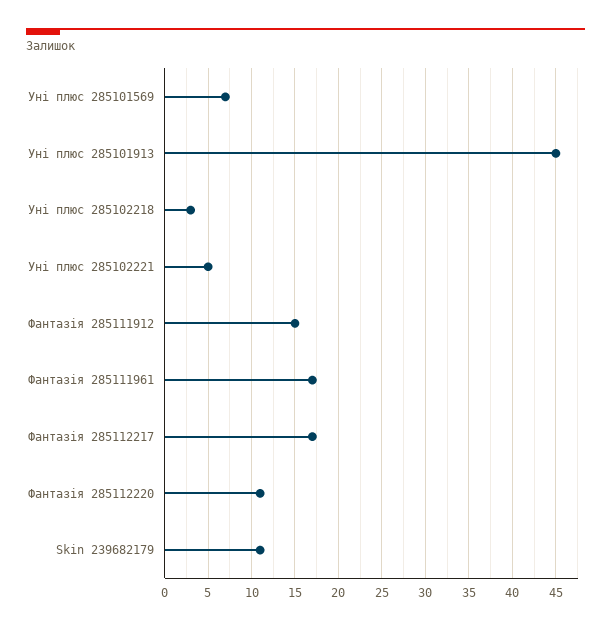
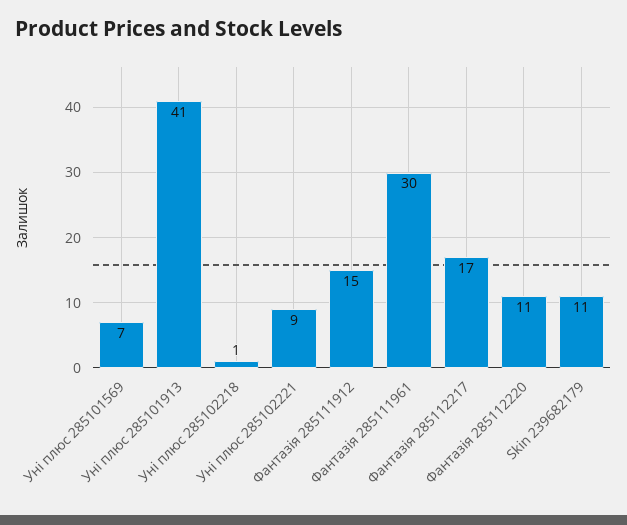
  {
    "Уні плюс 285101569": 7,
-   "Уні плюс 285101913": 45,
+   "Уні плюс 285101913": 41,
-   "Уні плюс 285102218": 3,
+   "Уні плюс 285102218": 1,
-   "Уні плюс 285102221": 5,
+   "Уні плюс 285102221": 9,
    "Фантазія 285111912": 15,
-   "Фантазія 285111961": 17,
+   "Фантазія 285111961": 30,
    "Фантазія 285112217": 17,
    "Фантазія 285112220": 11,
    "Skin 239682179": 11
  }

